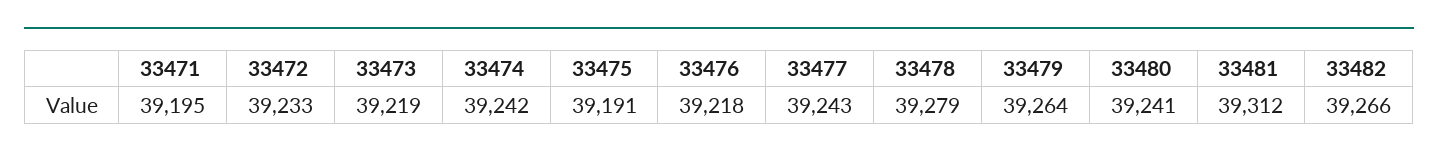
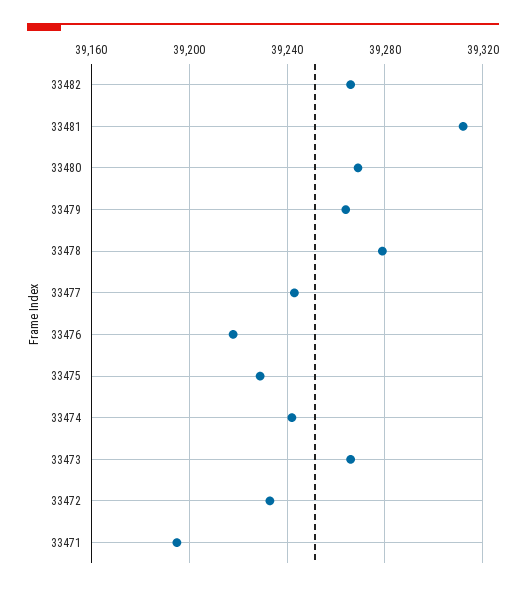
  {
    "33471": 39195,
    "33472": 39233,
-   "33473": 39219,
+   "33473": 39265,
    "33474": 39242,
-   "33475": 39191,
+   "33475": 39230,
    "33476": 39218,
    "33477": 39243,
    "33478": 39279,
    "33479": 39264,
-   "33480": 39241,
+   "33480": 39270,
    "33481": 39312,
    "33482": 39266
  }

